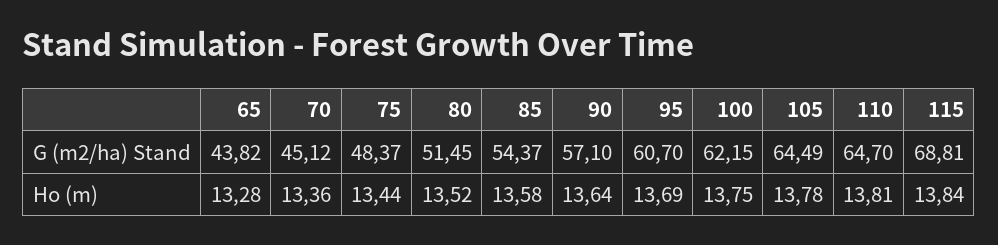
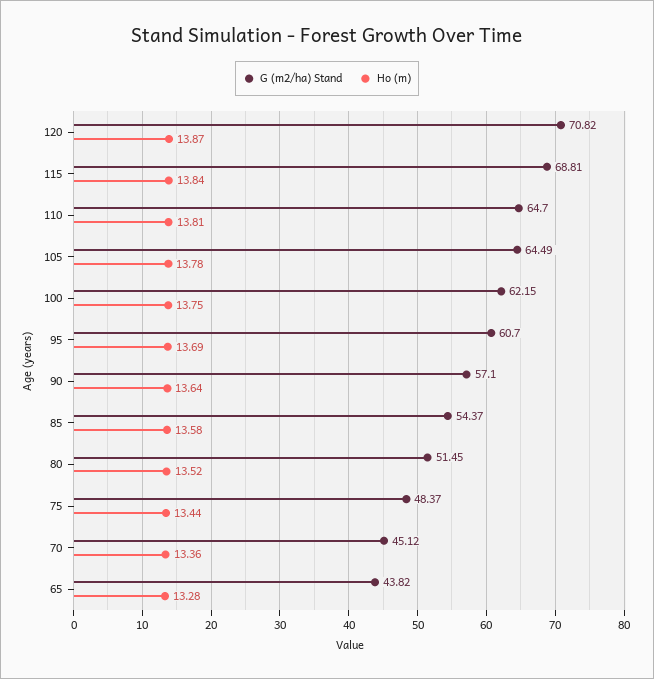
  {
    "G (m2/ha) Stand": {
      "65": 43.82,
      "70": 45.12,
      "75": 48.37,
      "80": 51.45,
      "85": 54.37,
      "90": 57.1,
      "95": 60.7,
      "100": 62.15,
      "105": 64.49,
      "110": 64.7,
-     "115": 68.81
+     "115": 68.81,
+     "120": 70.82
    },
    "Ho (m)": {
      "65": 13.28,
      "70": 13.36,
      "75": 13.44,
      "80": 13.52,
      "85": 13.58,
      "90": 13.64,
      "95": 13.69,
      "100": 13.75,
      "105": 13.78,
      "110": 13.81,
-     "115": 13.84
+     "115": 13.84,
+     "120": 13.87
    }
  }

